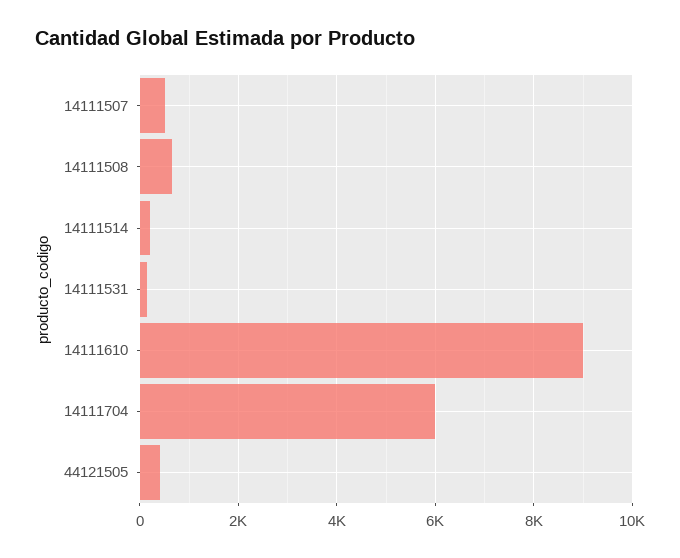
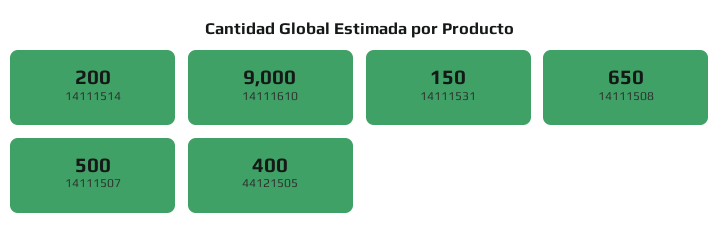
  {
    "14111507": 500,
    "14111508": 650,
    "14111514": 200,
    "14111531": 150,
    "14111610": 9000,
-   "14111704": 6000,
    "44121505": 400
  }

